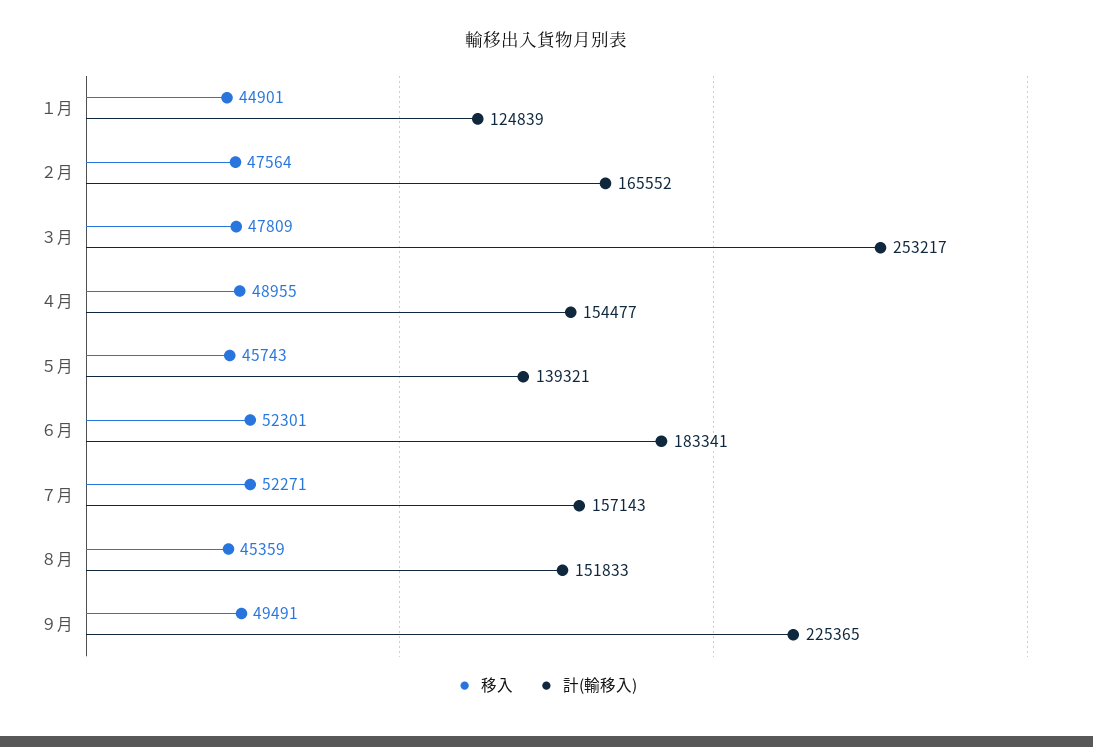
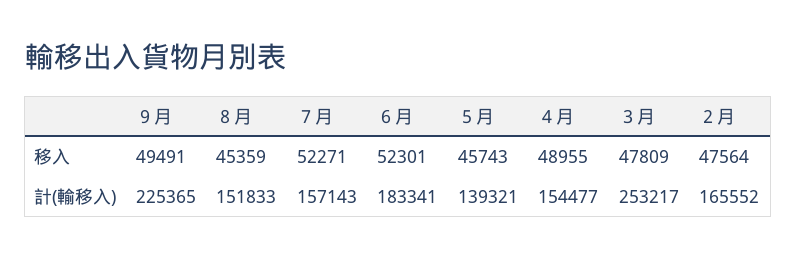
  {
    "移入": {
-     "１月": 44901,
      "２月": 47564,
      "３月": 47809,
      "４月": 48955,
      "５月": 45743,
      "６月": 52301,
      "７月": 52271,
      "８月": 45359,
      "９月": 49491
    },
    "計(輸移入)": {
-     "１月": 124839,
      "２月": 165552,
      "３月": 253217,
      "４月": 154477,
      "５月": 139321,
      "６月": 183341,
      "７月": 157143,
      "８月": 151833,
      "９月": 225365
    }
  }

